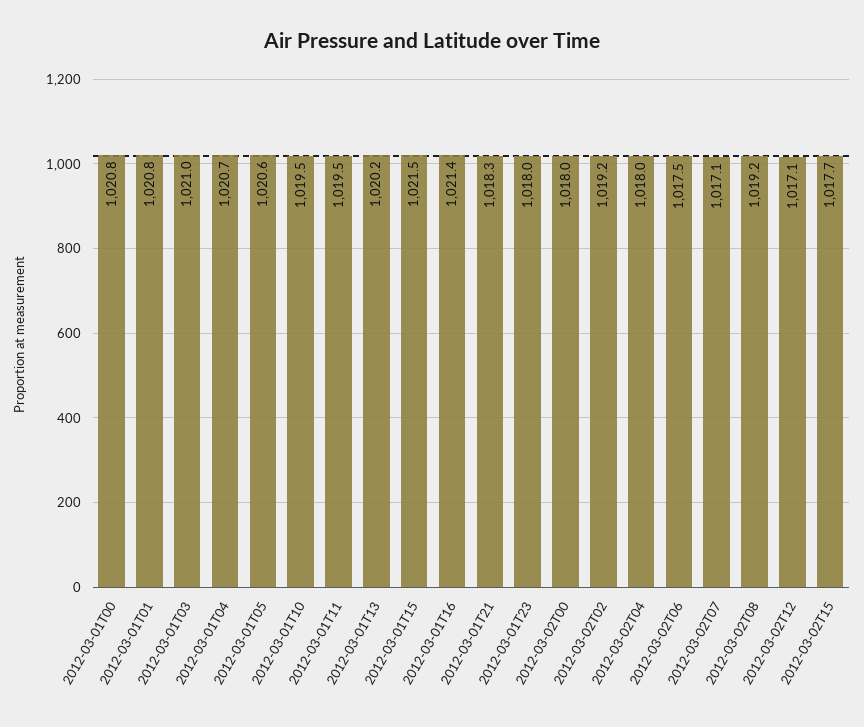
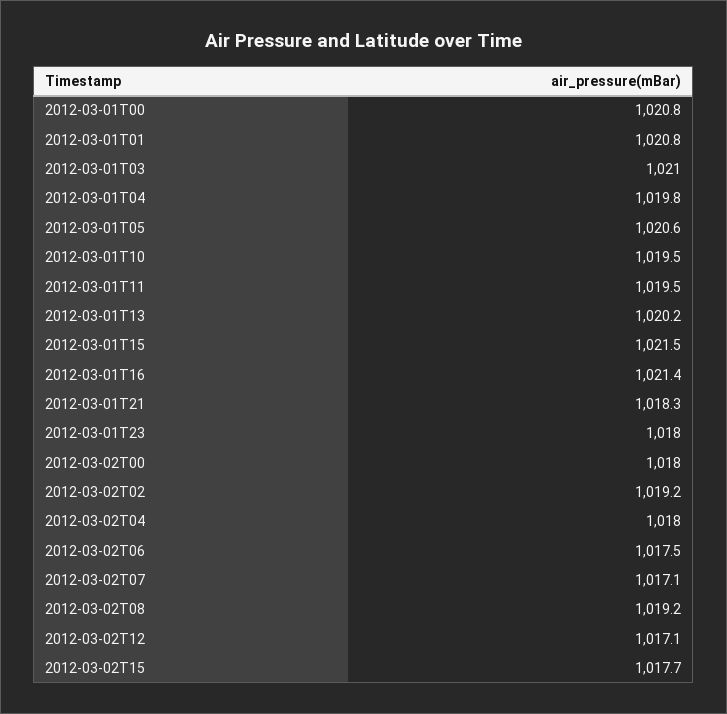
  {
    "2012-03-01T00": 1020.8,
    "2012-03-01T01": 1020.8,
    "2012-03-01T03": 1021,
-   "2012-03-01T04": 1020.7,
+   "2012-03-01T04": 1019.8,
    "2012-03-01T05": 1020.6,
    "2012-03-01T10": 1019.5,
    "2012-03-01T11": 1019.5,
    "2012-03-01T13": 1020.2,
    "2012-03-01T15": 1021.5,
    "2012-03-01T16": 1021.4,
    "2012-03-01T21": 1018.3,
    "2012-03-01T23": 1018,
    "2012-03-02T00": 1018,
    "2012-03-02T02": 1019.2,
    "2012-03-02T04": 1018,
    "2012-03-02T06": 1017.5,
    "2012-03-02T07": 1017.1,
    "2012-03-02T08": 1019.2,
    "2012-03-02T12": 1017.1,
    "2012-03-02T15": 1017.7
  }

